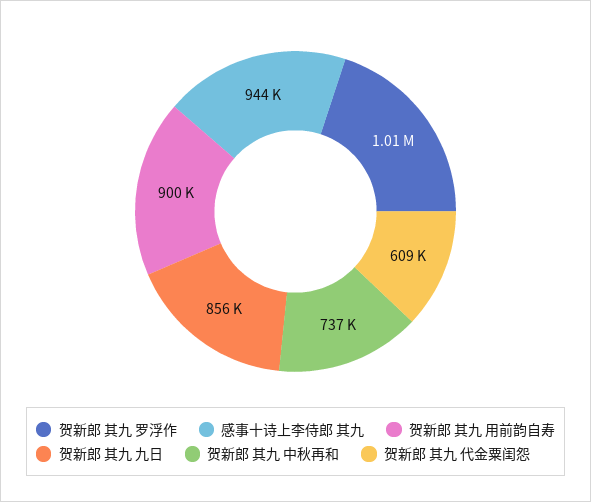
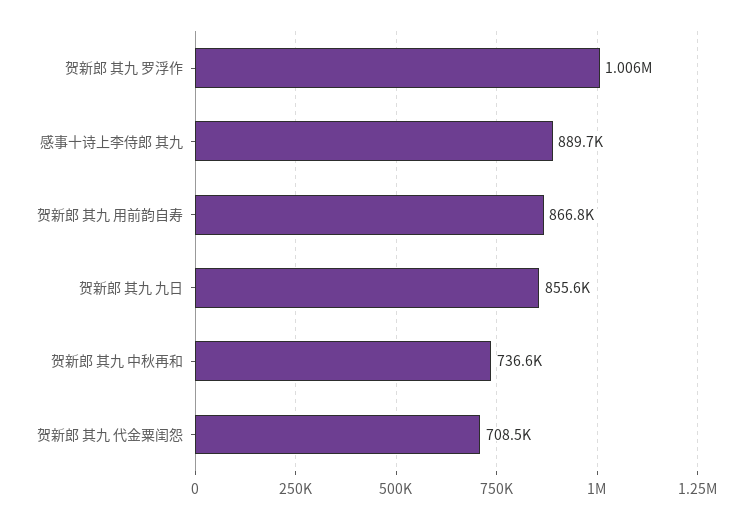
  {
    "贺新郎 其九 罗浮作": 1006000,
-   "感事十诗上李侍郎 其九": 944000,
+   "感事十诗上李侍郎 其九": 889700,
-   "贺新郎 其九 用前韵自寿": 900000,
+   "贺新郎 其九 用前韵自寿": 866800,
    "贺新郎 其九 九日": 855600,
    "贺新郎 其九 中秋再和": 736600,
-   "贺新郎 其九 代金粟闺怨": 609000
+   "贺新郎 其九 代金粟闺怨": 708500
  }

